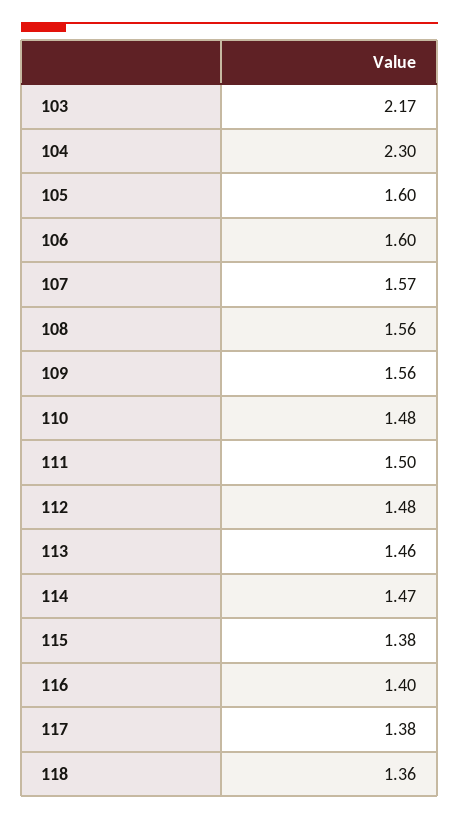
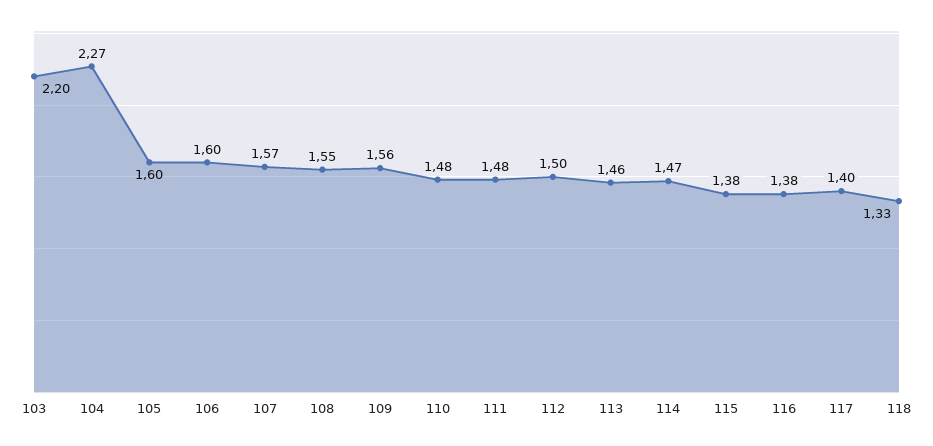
  {
-   "103": 2.17,
+   "103": 2.2,
-   "104": 2.3,
+   "104": 2.27,
    "105": 1.6,
    "106": 1.6,
    "107": 1.57,
-   "108": 1.56,
+   "108": 1.55,
    "109": 1.56,
    "110": 1.48,
-   "111": 1.5,
+   "111": 1.48,
-   "112": 1.48,
+   "112": 1.5,
    "113": 1.46,
    "114": 1.47,
    "115": 1.38,
-   "116": 1.4,
+   "116": 1.38,
-   "117": 1.38,
+   "117": 1.4,
-   "118": 1.36
+   "118": 1.33
  }

